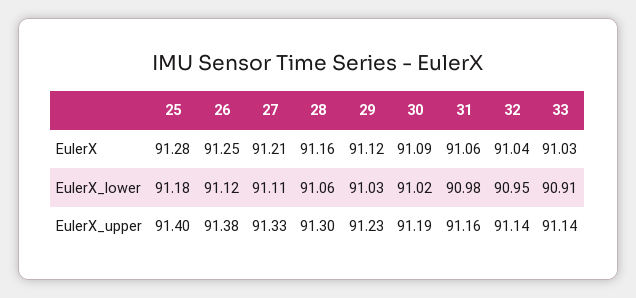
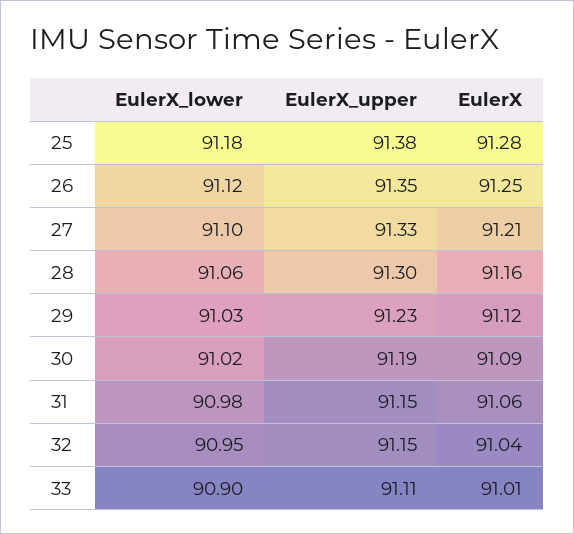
  {
    "25": {
      "EulerX": 91.28,
      "EulerX_lower": 91.18,
-     "EulerX_upper": 91.4
+     "EulerX_upper": 91.38
    },
    "26": {
      "EulerX": 91.25,
      "EulerX_lower": 91.12,
-     "EulerX_upper": 91.38
+     "EulerX_upper": 91.35
    },
    "27": {
      "EulerX": 91.21,
-     "EulerX_lower": 91.11,
+     "EulerX_lower": 91.1,
      "EulerX_upper": 91.33
    },
    "28": {
      "EulerX": 91.16,
      "EulerX_lower": 91.06,
      "EulerX_upper": 91.3
    },
    "29": {
      "EulerX": 91.12,
      "EulerX_lower": 91.03,
      "EulerX_upper": 91.23
    },
    "30": {
      "EulerX": 91.09,
      "EulerX_lower": 91.02,
      "EulerX_upper": 91.19
    },
    "31": {
      "EulerX": 91.06,
      "EulerX_lower": 90.98,
-     "EulerX_upper": 91.16
+     "EulerX_upper": 91.15
    },
    "32": {
      "EulerX": 91.04,
      "EulerX_lower": 90.95,
-     "EulerX_upper": 91.14
+     "EulerX_upper": 91.15
    },
    "33": {
-     "EulerX": 91.03,
+     "EulerX": 91.01,
-     "EulerX_lower": 90.91,
+     "EulerX_lower": 90.9,
-     "EulerX_upper": 91.14
+     "EulerX_upper": 91.11
    }
  }

